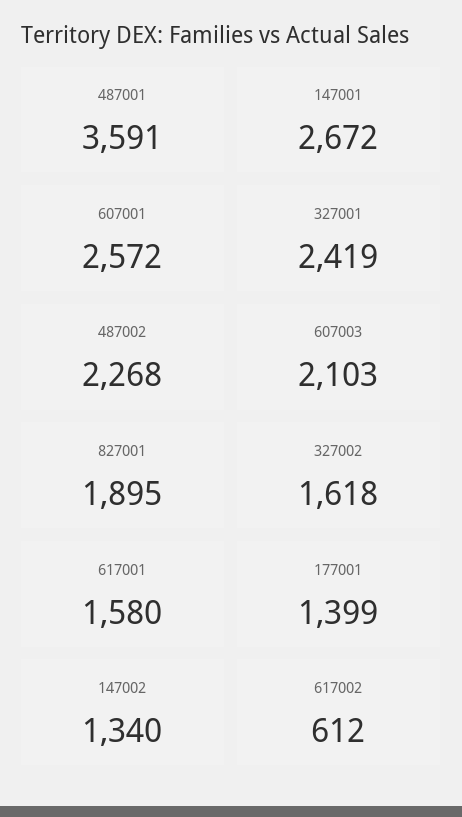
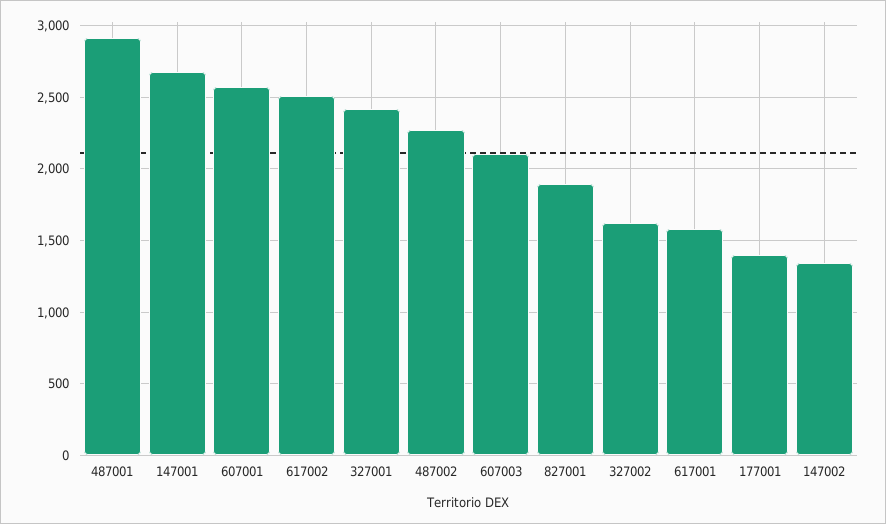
  {
-   "487001": 3591,
+   "487001": 2900,
    "147001": 2672,
    "607001": 2572,
    "327001": 2419,
    "487002": 2268,
    "607003": 2103,
    "827001": 1895,
    "327002": 1618,
    "617001": 1580,
    "177001": 1399,
    "147002": 1340,
-   "617002": 612
+   "617002": 2500
  }

